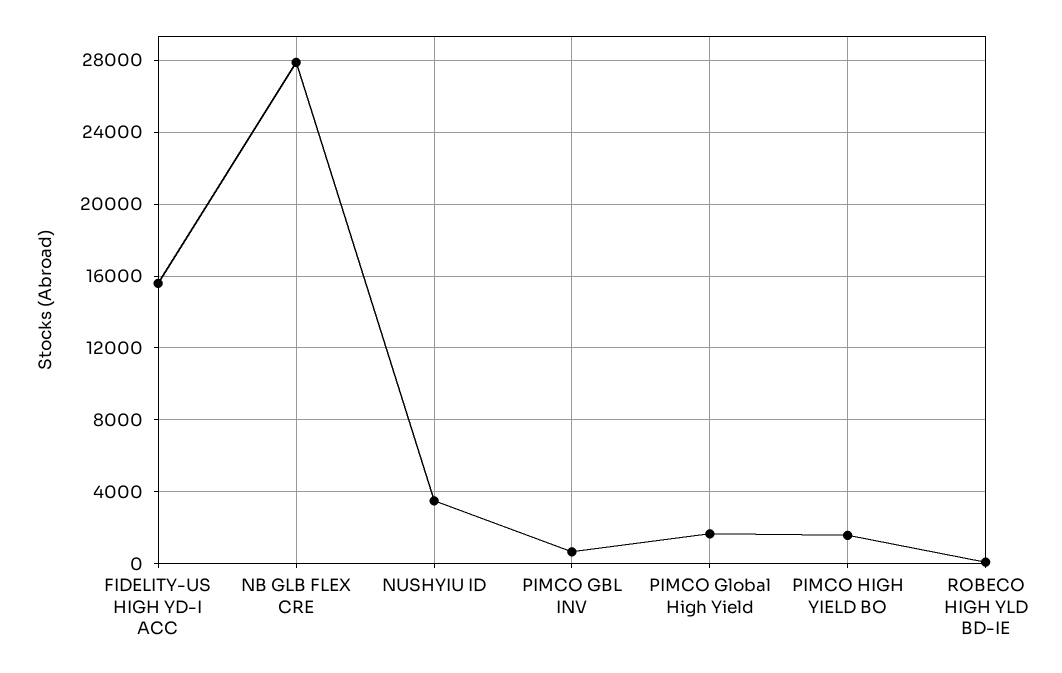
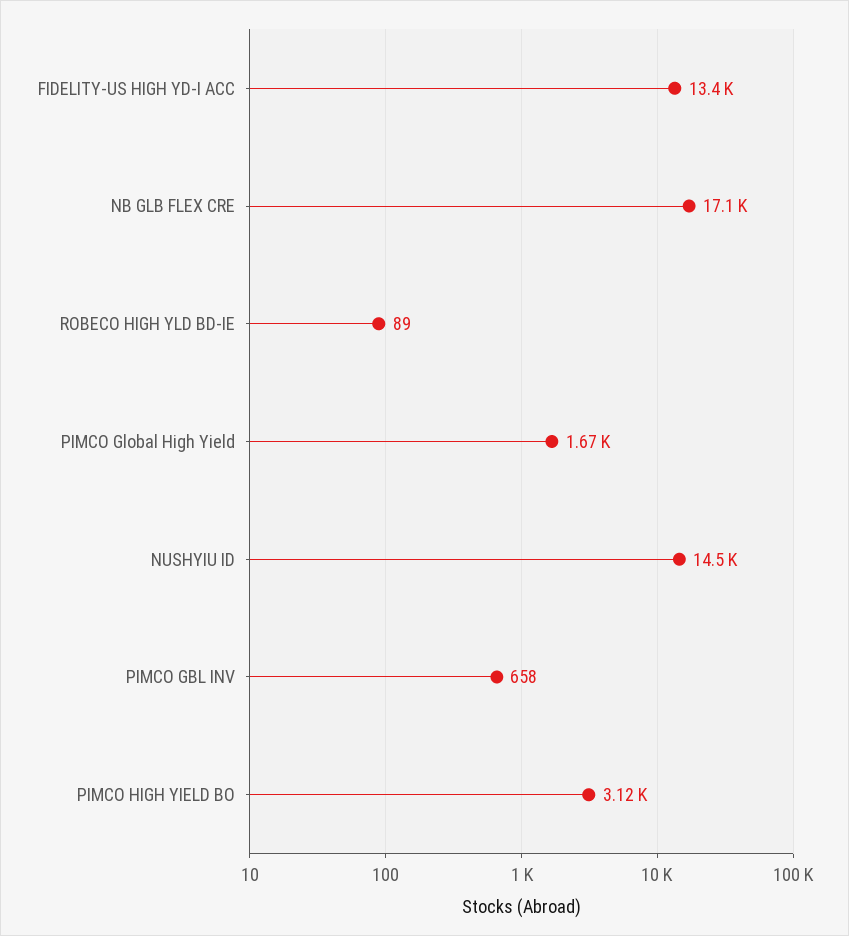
  {
-   "FIDELITY-US HIGH YD-I ACC": 15500,
+   "FIDELITY-US HIGH YD-I ACC": 13400,
-   "NB GLB FLEX CRE": 28000,
+   "NB GLB FLEX CRE": 17100,
-   "NUSHYIU ID": 3500,
+   "NUSHYIU ID": 14500,
    "PIMCO GBL INV": 658,
    "PIMCO Global High Yield": 1670,
-   "PIMCO HIGH YIELD BO": 1500,
+   "PIMCO HIGH YIELD BO": 3120,
    "ROBECO HIGH YLD BD-IE": 89
  }

